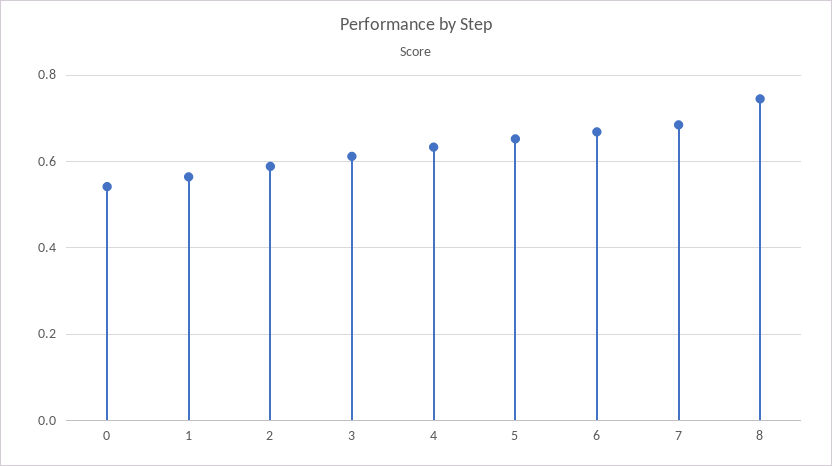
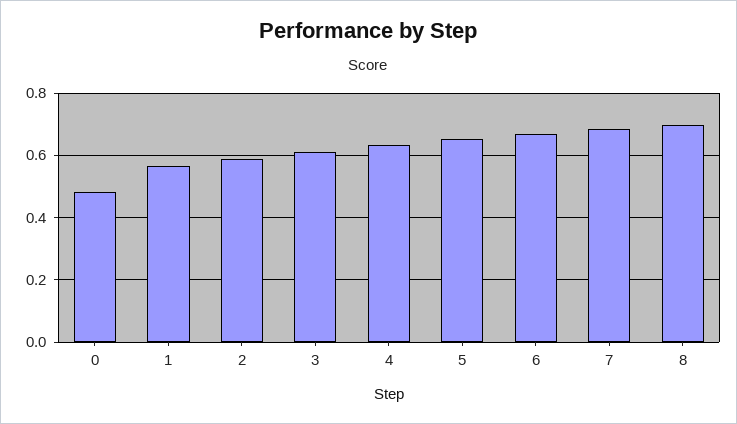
  {
-   "0": 0.54,
+   "0": 0.48,
    "1": 0.56,
    "2": 0.58,
    "3": 0.62,
    "4": 0.64,
    "5": 0.66,
    "6": 0.66,
    "7": 0.68,
-   "8": 0.74
+   "8": 0.7
  }

